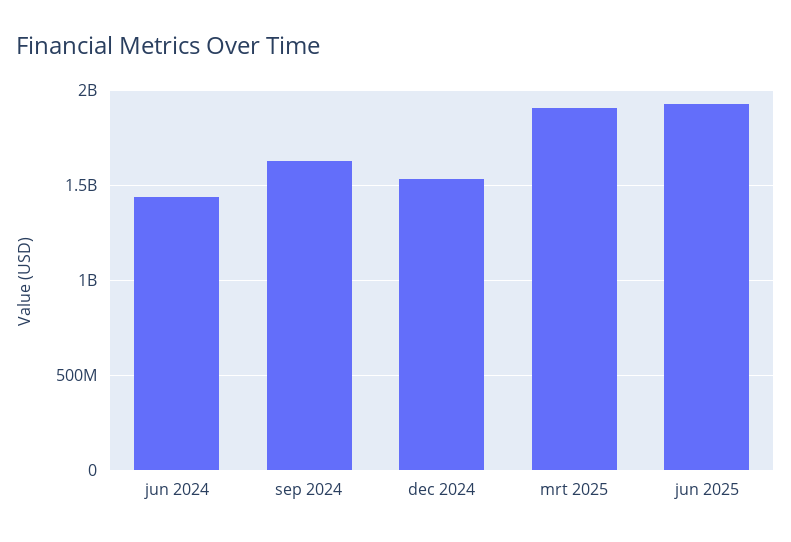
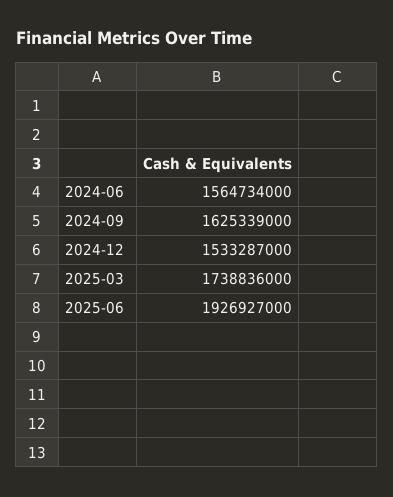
  {
-   "jun 2024": 1450000000,
+   "jun 2024": 1564734000,
    "sep 2024": 1625339000,
    "dec 2024": 1533287000,
-   "mrt 2025": 1900000000,
+   "mrt 2025": 1738836000,
    "jun 2025": 1926927000
  }

